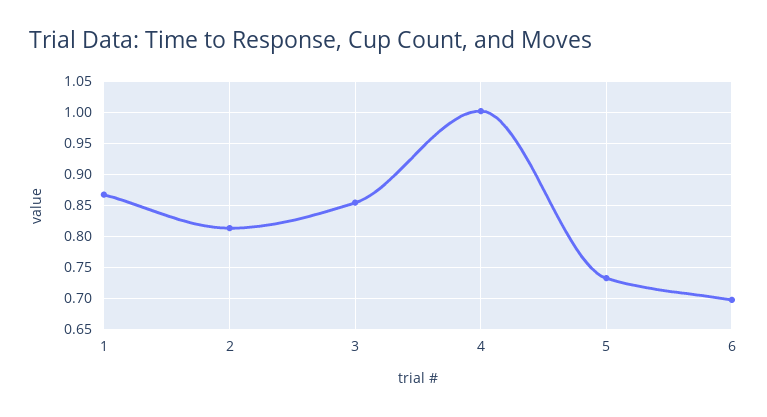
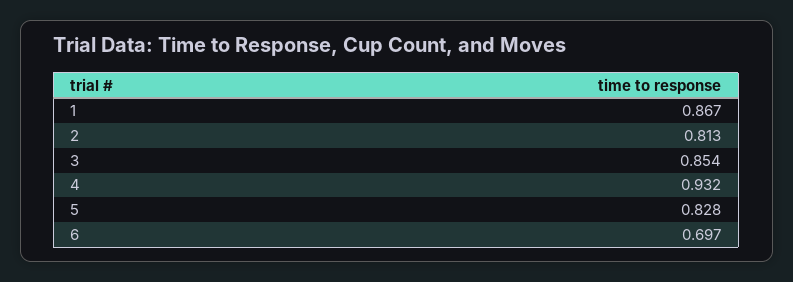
  {
    "1": 0.867,
    "2": 0.813,
    "3": 0.854,
-   "4": 1,
+   "4": 0.932,
-   "5": 0.73,
+   "5": 0.828,
    "6": 0.697
  }

